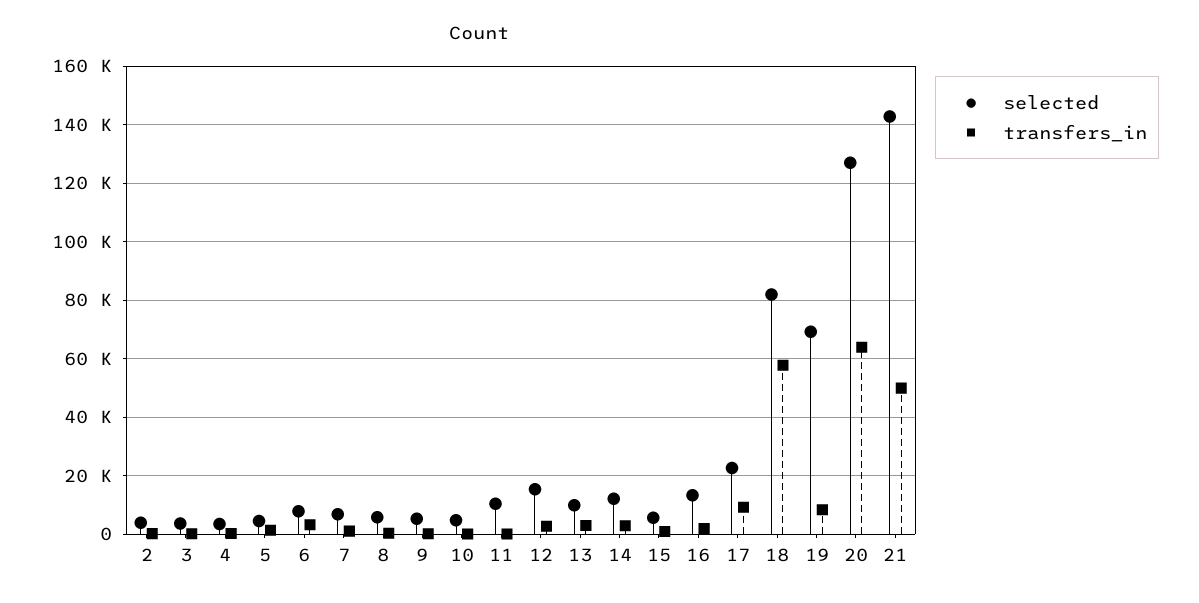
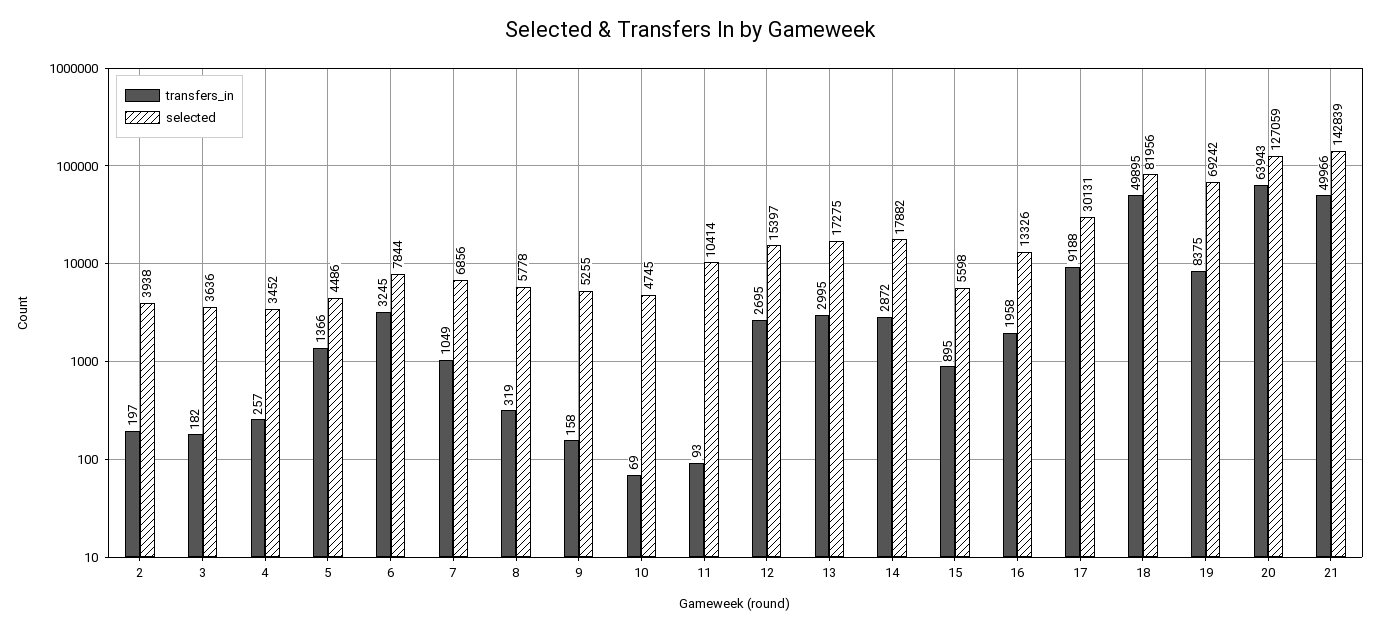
  {
    "selected": {
      "2": 3938,
      "3": 3636,
      "4": 3452,
      "5": 4486,
      "6": 7844,
      "7": 6856,
      "8": 5778,
      "9": 5255,
      "10": 4745,
      "11": 10414,
      "12": 15397,
-     "13": 10000,
+     "13": 17275,
-     "14": 12500,
+     "14": 17882,
      "15": 5598,
      "16": 13326,
-     "17": 22500,
+     "17": 30131,
      "18": 81956,
      "19": 69242,
      "20": 127059,
      "21": 142839
    },
    "transfers_in": {
      "2": 197,
      "3": 182,
      "4": 257,
      "5": 1366,
      "6": 3245,
      "7": 1049,
      "8": 319,
      "9": 158,
      "10": 69,
      "11": 93,
      "12": 2695,
      "13": 2995,
      "14": 2872,
      "15": 895,
      "16": 1958,
      "17": 9188,
-     "18": 57500,
+     "18": 49895,
      "19": 8375,
      "20": 63943,
      "21": 49966
    }
  }

